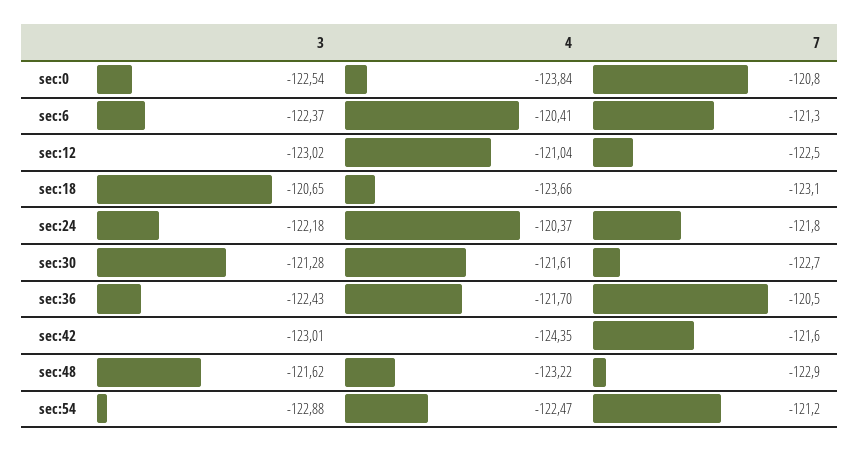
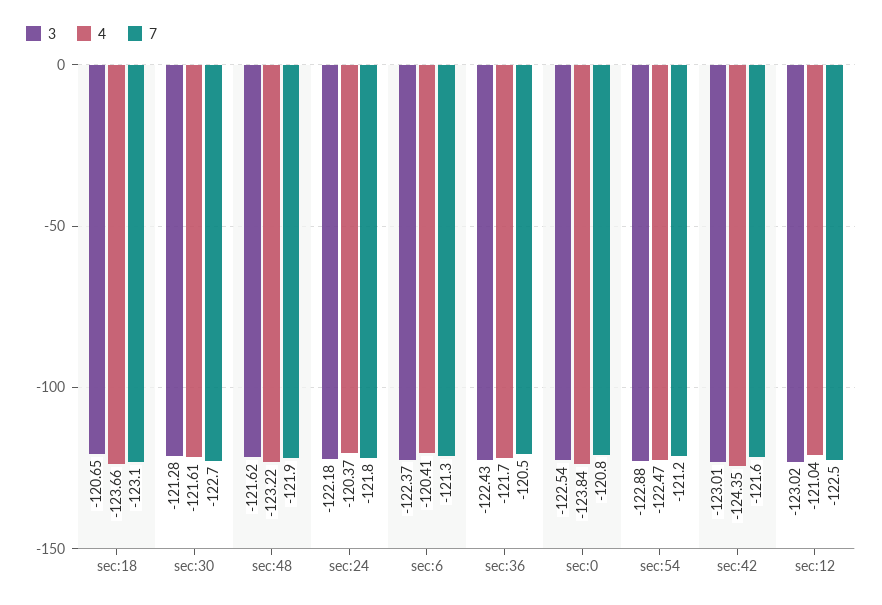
  {
    "3": {
      "sec:0": -122.54,
      "sec:6": -122.37,
      "sec:12": -123.02,
      "sec:18": -120.65,
      "sec:24": -122.18,
      "sec:30": -121.28,
      "sec:36": -122.43,
      "sec:42": -123.01,
      "sec:48": -121.62,
      "sec:54": -122.88
    },
    "4": {
      "sec:0": -123.84,
      "sec:6": -120.41,
      "sec:12": -121.04,
      "sec:18": -123.66,
      "sec:24": -120.37,
      "sec:30": -121.61,
      "sec:36": -121.7,
      "sec:42": -124.35,
      "sec:48": -123.22,
      "sec:54": -122.47
    },
    "7": {
      "sec:0": -120.8,
      "sec:6": -121.3,
      "sec:12": -122.5,
      "sec:18": -123.1,
      "sec:24": -121.8,
      "sec:30": -122.7,
      "sec:36": -120.5,
      "sec:42": -121.6,
-     "sec:48": -122.9,
+     "sec:48": -121.9,
      "sec:54": -121.2
    }
  }

